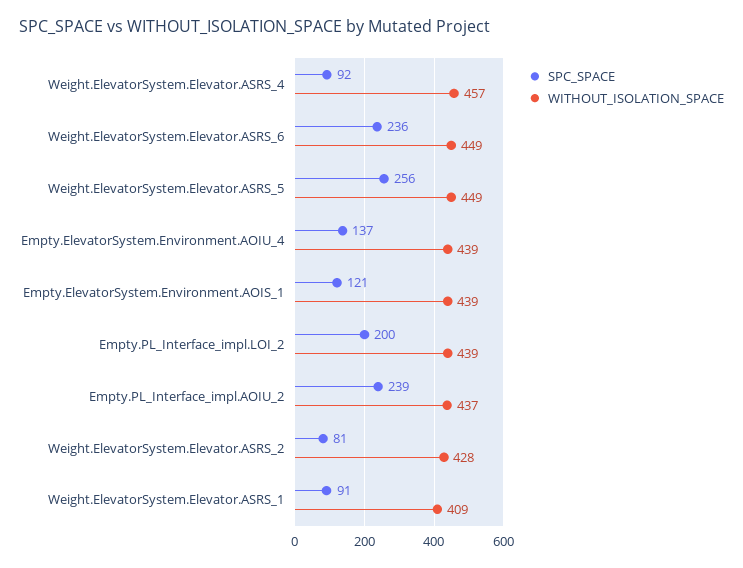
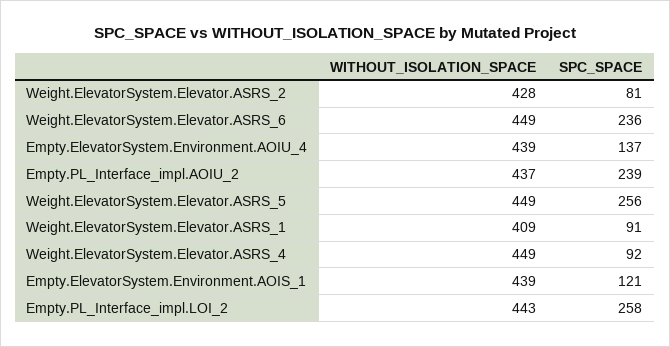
  {
    "SPC_SPACE": {
      "Weight.ElevatorSystem.Elevator.ASRS_4": 92,
      "Weight.ElevatorSystem.Elevator.ASRS_6": 236,
      "Weight.ElevatorSystem.Elevator.ASRS_5": 256,
      "Empty.ElevatorSystem.Environment.AOIU_4": 137,
      "Empty.ElevatorSystem.Environment.AOIS_1": 121,
-     "Empty.PL_Interface_impl.LOI_2": 200,
+     "Empty.PL_Interface_impl.LOI_2": 258,
      "Empty.PL_Interface_impl.AOIU_2": 239,
      "Weight.ElevatorSystem.Elevator.ASRS_2": 81,
      "Weight.ElevatorSystem.Elevator.ASRS_1": 91
    },
    "WITHOUT_ISOLATION_SPACE": {
-     "Weight.ElevatorSystem.Elevator.ASRS_4": 457,
+     "Weight.ElevatorSystem.Elevator.ASRS_4": 449,
      "Weight.ElevatorSystem.Elevator.ASRS_6": 449,
      "Weight.ElevatorSystem.Elevator.ASRS_5": 449,
      "Empty.ElevatorSystem.Environment.AOIU_4": 439,
      "Empty.ElevatorSystem.Environment.AOIS_1": 439,
-     "Empty.PL_Interface_impl.LOI_2": 439,
+     "Empty.PL_Interface_impl.LOI_2": 443,
      "Empty.PL_Interface_impl.AOIU_2": 437,
      "Weight.ElevatorSystem.Elevator.ASRS_2": 428,
      "Weight.ElevatorSystem.Elevator.ASRS_1": 409
    }
  }

